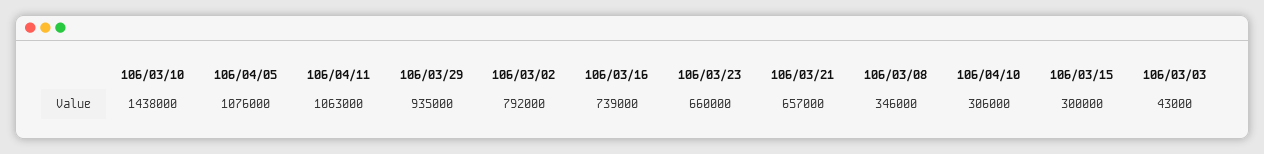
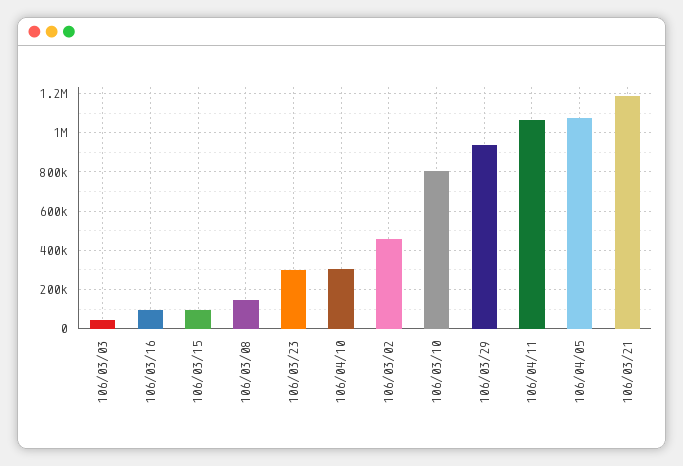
  {
-   "106/03/10": 1438000,
+   "106/03/10": 800000,
    "106/04/05": 1076000,
    "106/04/11": 1063000,
    "106/03/29": 935000,
-   "106/03/02": 792000,
+   "106/03/02": 450000,
-   "106/03/16": 739000,
+   "106/03/16": 100000,
-   "106/03/23": 660000,
+   "106/03/23": 300000,
-   "106/03/21": 657000,
+   "106/03/21": 1200000,
-   "106/03/08": 346000,
+   "106/03/08": 150000,
    "106/04/10": 306000,
-   "106/03/15": 300000,
+   "106/03/15": 100000,
    "106/03/03": 43000
  }

